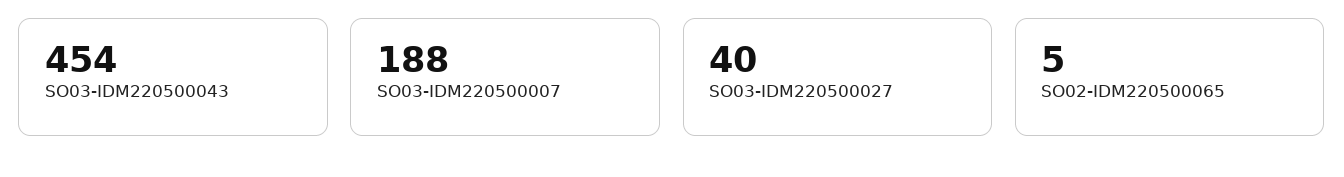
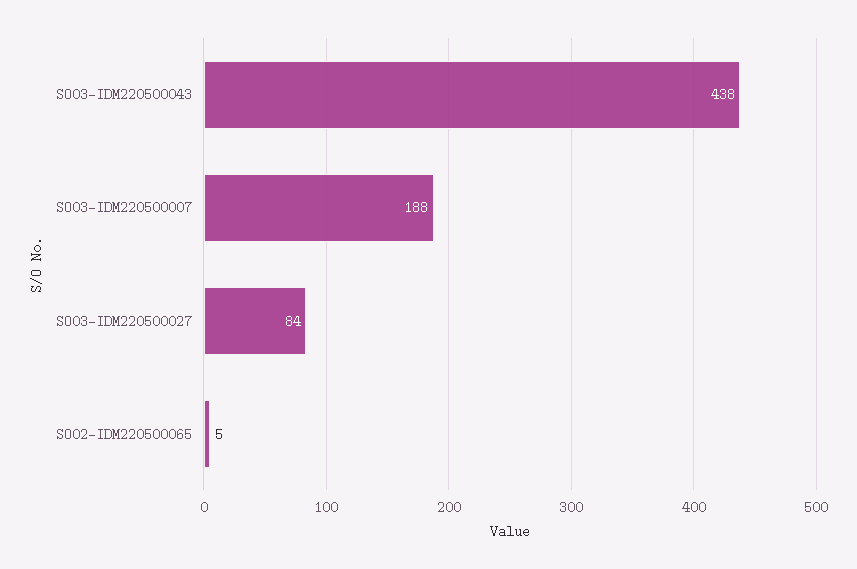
  {
-   "SO03-IDM220500043": 454,
+   "SO03-IDM220500043": 438,
    "SO03-IDM220500007": 188,
-   "SO03-IDM220500027": 40,
+   "SO03-IDM220500027": 84,
    "SO02-IDM220500065": 5
  }

